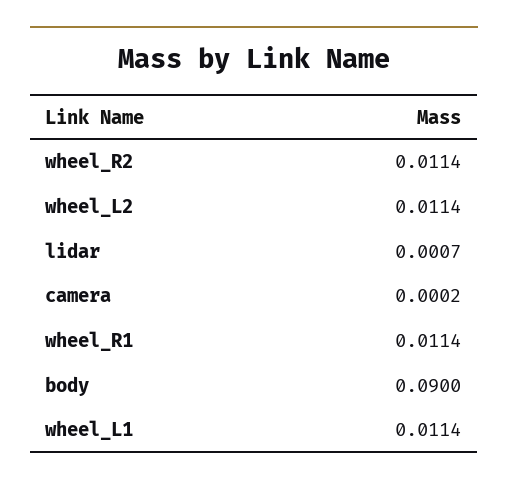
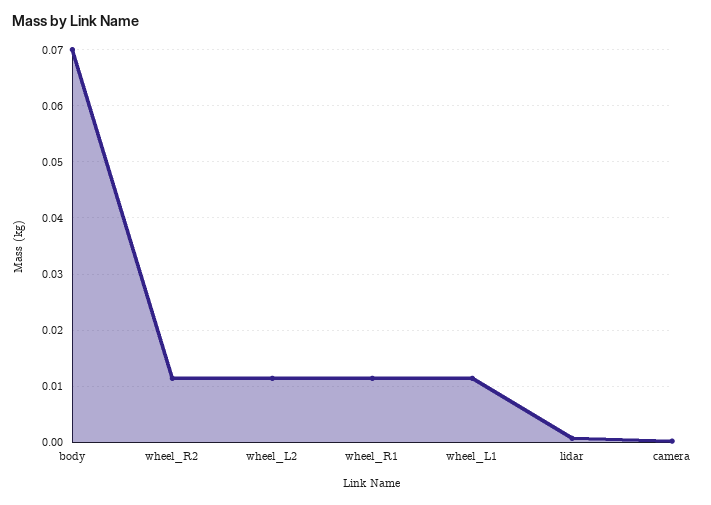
  {
    "wheel_R2": 0.0114,
    "wheel_L2": 0.0114,
    "lidar": 0.0007,
    "camera": 0.0002,
    "wheel_R1": 0.0114,
-   "body": 0.09,
+   "body": 0.07,
    "wheel_L1": 0.0114
  }

